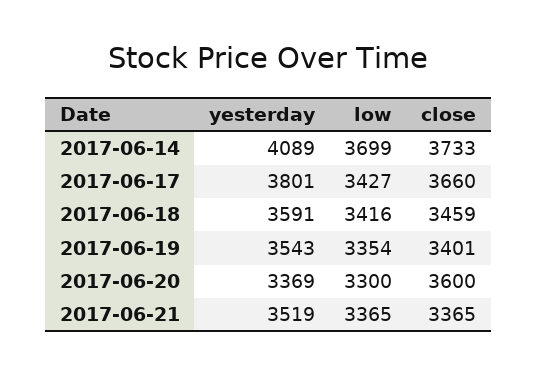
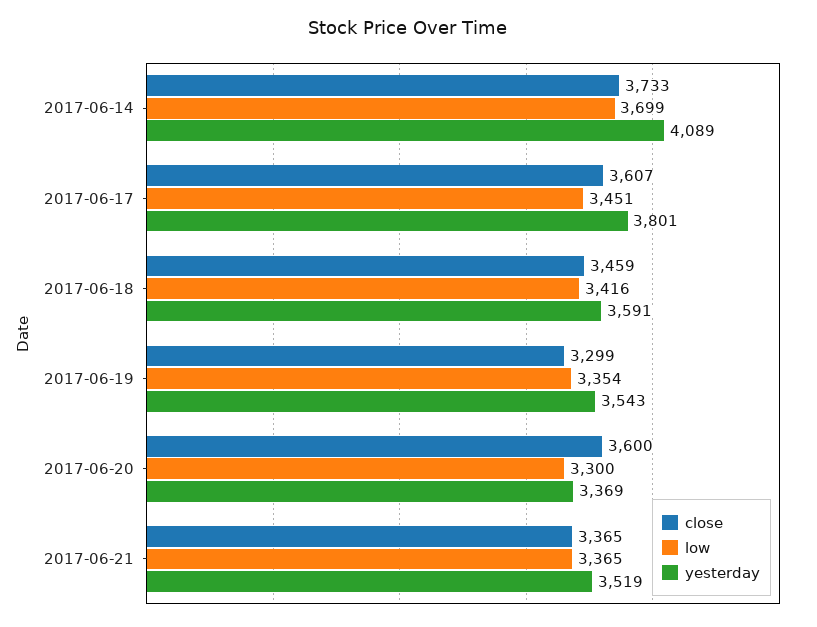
  {
    "yesterday": {
      "2017-06-14": 4089,
      "2017-06-17": 3801,
      "2017-06-18": 3591,
      "2017-06-19": 3543,
      "2017-06-20": 3369,
      "2017-06-21": 3519
    },
    "low": {
      "2017-06-14": 3699,
-     "2017-06-17": 3427,
+     "2017-06-17": 3451,
      "2017-06-18": 3416,
      "2017-06-19": 3354,
      "2017-06-20": 3300,
      "2017-06-21": 3365
    },
    "close": {
      "2017-06-14": 3733,
-     "2017-06-17": 3660,
+     "2017-06-17": 3607,
      "2017-06-18": 3459,
-     "2017-06-19": 3401,
+     "2017-06-19": 3299,
      "2017-06-20": 3600,
      "2017-06-21": 3365
    }
  }

